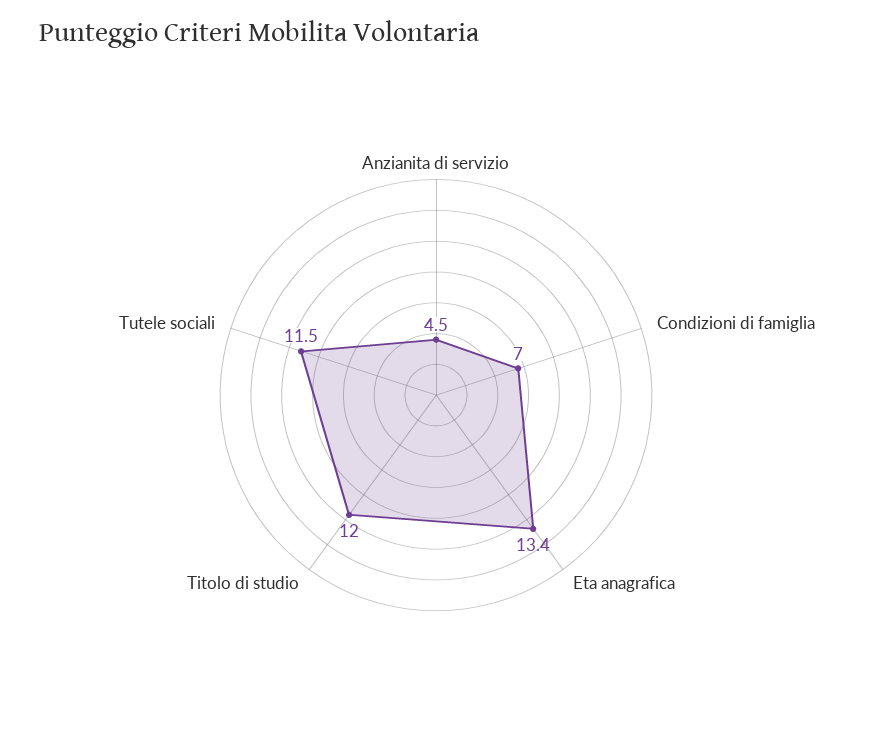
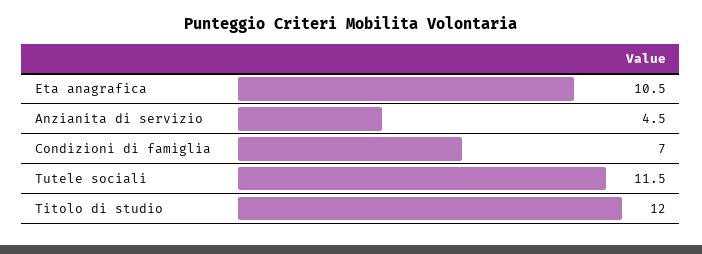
  {
    "Anzianita di servizio": 4.5,
    "Condizioni di famiglia": 7,
-   "Eta anagrafica": 13.4,
+   "Eta anagrafica": 10.5,
    "Titolo di studio": 12,
    "Tutele sociali": 11.5
  }

